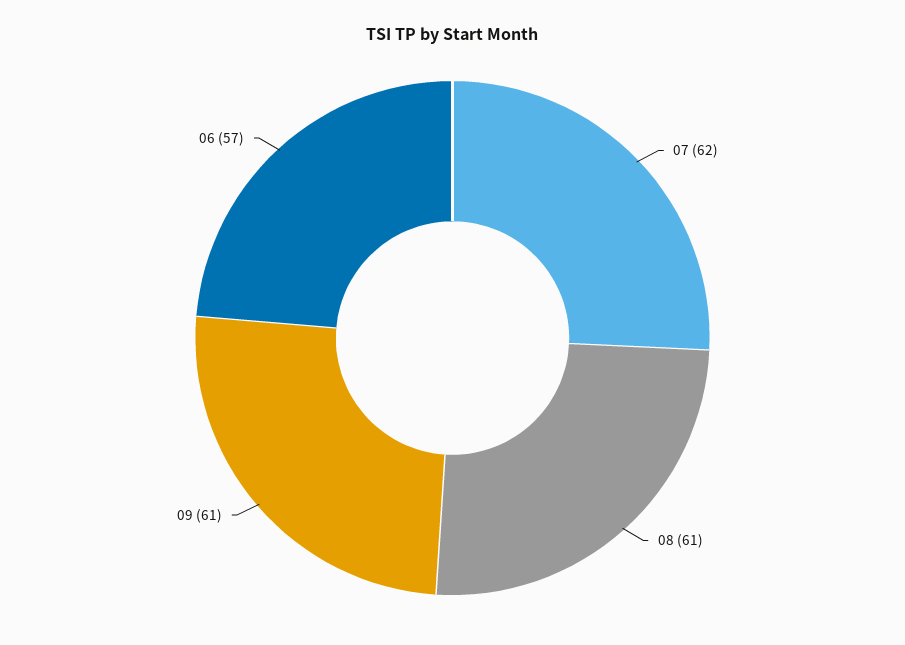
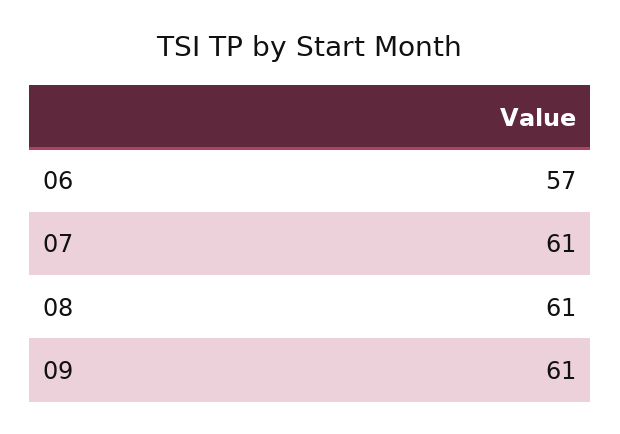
  {
-   "07": 62,
+   "07": 61,
    "08": 61,
    "09": 61,
    "06": 57
  }

